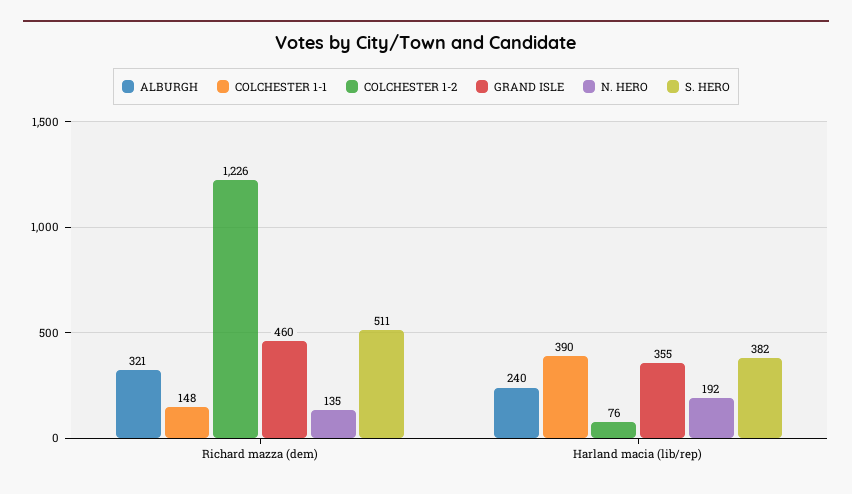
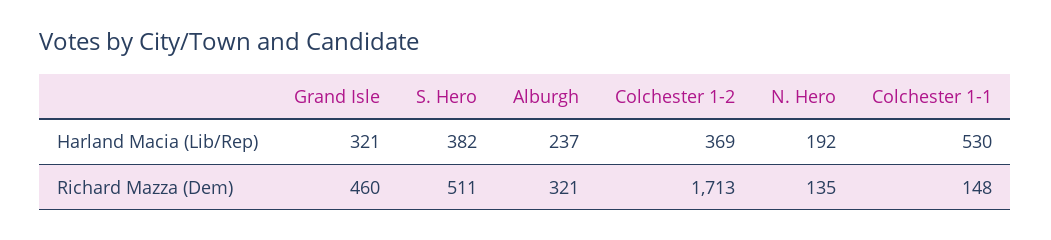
  {
    "ALBURGH": {
      "Richard mazza (dem)": 321,
-     "Harland macia (lib/rep)": 240
+     "Harland macia (lib/rep)": 237
    },
    "COLCHESTER 1-1": {
      "Richard mazza (dem)": 148,
-     "Harland macia (lib/rep)": 390
+     "Harland macia (lib/rep)": 530
    },
    "COLCHESTER 1-2": {
-     "Richard mazza (dem)": 1226,
+     "Richard mazza (dem)": 1713,
-     "Harland macia (lib/rep)": 76
+     "Harland macia (lib/rep)": 369
    },
    "GRAND ISLE": {
      "Richard mazza (dem)": 460,
-     "Harland macia (lib/rep)": 355
+     "Harland macia (lib/rep)": 321
    },
    "N. HERO": {
      "Richard mazza (dem)": 135,
      "Harland macia (lib/rep)": 192
    },
    "S. HERO": {
      "Richard mazza (dem)": 511,
      "Harland macia (lib/rep)": 382
    }
  }

